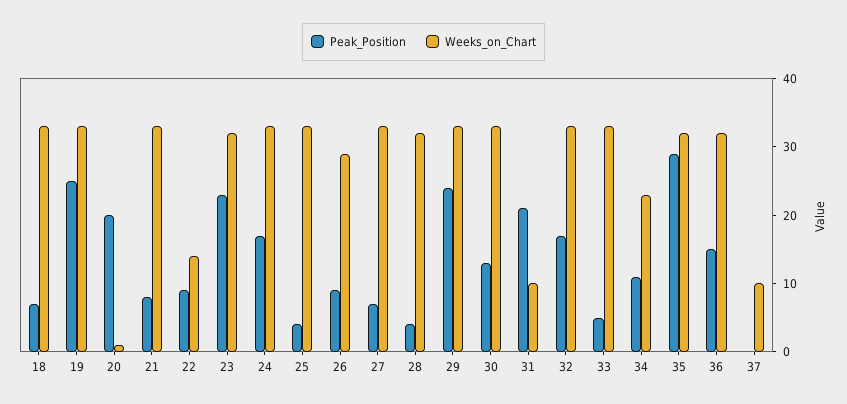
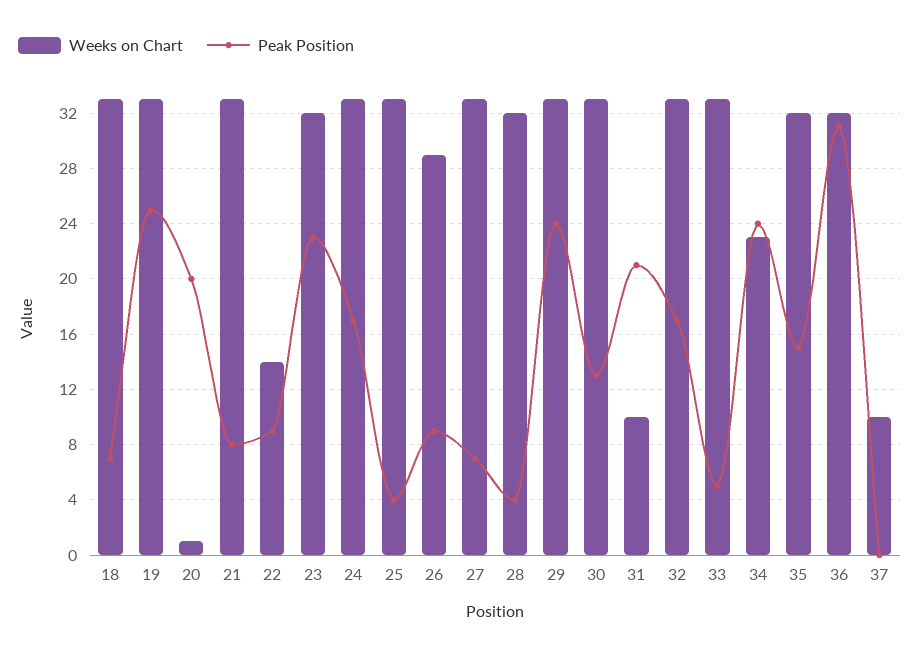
  {
    "Peak_Position": {
      "18": 7,
      "19": 25,
      "20": 20,
      "21": 8,
      "22": 9,
      "23": 23,
      "24": 17,
      "25": 4,
      "26": 9,
      "27": 7,
      "28": 4,
      "29": 24,
      "30": 13,
      "31": 21,
      "32": 17,
      "33": 5,
-     "34": 10,
+     "34": 24,
-     "35": 30,
+     "35": 15,
-     "36": 15,
+     "36": 31,
      "37": 0
    },
    "Weeks_on_Chart": {
      "18": 33,
      "19": 33,
      "20": 1,
      "21": 33,
      "22": 14,
      "23": 32,
      "24": 33,
      "25": 33,
      "26": 29,
      "27": 33,
      "28": 32,
      "29": 33,
      "30": 33,
      "31": 10,
      "32": 33,
      "33": 33,
      "34": 23,
      "35": 32,
      "36": 32,
      "37": 10
    }
  }

